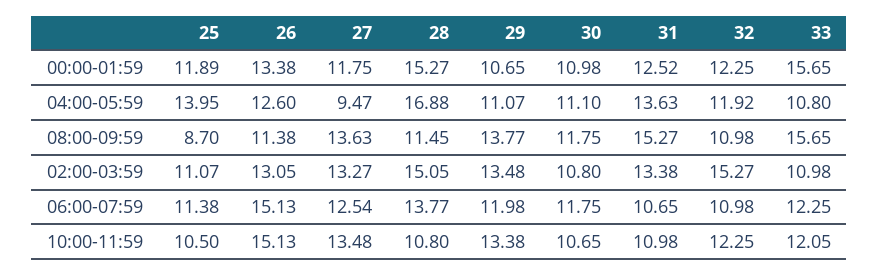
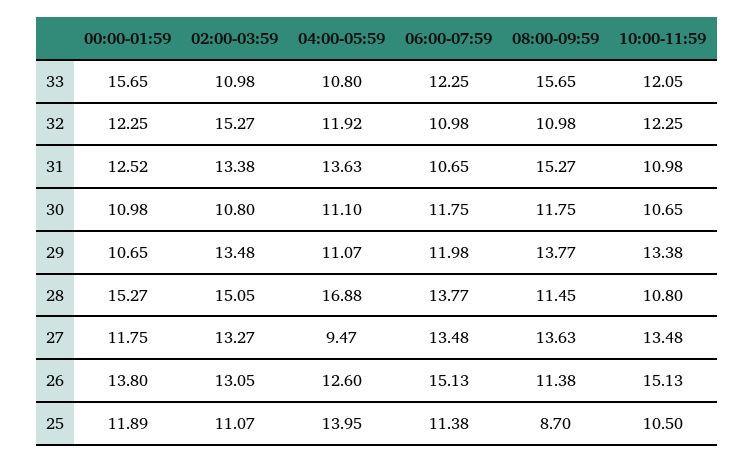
  {
    "25": {
      "00:00-01:59": 11.89,
      "04:00-05:59": 13.95,
      "08:00-09:59": 8.7,
      "02:00-03:59": 11.07,
      "06:00-07:59": 11.38,
      "10:00-11:59": 10.5
    },
    "26": {
-     "00:00-01:59": 13.38,
+     "00:00-01:59": 13.8,
      "04:00-05:59": 12.6,
      "08:00-09:59": 11.38,
      "02:00-03:59": 13.05,
      "06:00-07:59": 15.13,
      "10:00-11:59": 15.13
    },
    "27": {
      "00:00-01:59": 11.75,
      "04:00-05:59": 9.47,
      "08:00-09:59": 13.63,
      "02:00-03:59": 13.27,
-     "06:00-07:59": 12.54,
+     "06:00-07:59": 13.48,
      "10:00-11:59": 13.48
    },
    "28": {
      "00:00-01:59": 15.27,
      "04:00-05:59": 16.88,
      "08:00-09:59": 11.45,
      "02:00-03:59": 15.05,
      "06:00-07:59": 13.77,
      "10:00-11:59": 10.8
    },
    "29": {
      "00:00-01:59": 10.65,
      "04:00-05:59": 11.07,
      "08:00-09:59": 13.77,
      "02:00-03:59": 13.48,
      "06:00-07:59": 11.98,
      "10:00-11:59": 13.38
    },
    "30": {
      "00:00-01:59": 10.98,
      "04:00-05:59": 11.1,
      "08:00-09:59": 11.75,
      "02:00-03:59": 10.8,
      "06:00-07:59": 11.75,
      "10:00-11:59": 10.65
    },
    "31": {
      "00:00-01:59": 12.52,
      "04:00-05:59": 13.63,
      "08:00-09:59": 15.27,
      "02:00-03:59": 13.38,
      "06:00-07:59": 10.65,
      "10:00-11:59": 10.98
    },
    "32": {
      "00:00-01:59": 12.25,
      "04:00-05:59": 11.92,
      "08:00-09:59": 10.98,
      "02:00-03:59": 15.27,
      "06:00-07:59": 10.98,
      "10:00-11:59": 12.25
    },
    "33": {
      "00:00-01:59": 15.65,
      "04:00-05:59": 10.8,
      "08:00-09:59": 15.65,
      "02:00-03:59": 10.98,
      "06:00-07:59": 12.25,
      "10:00-11:59": 12.05
    }
  }

